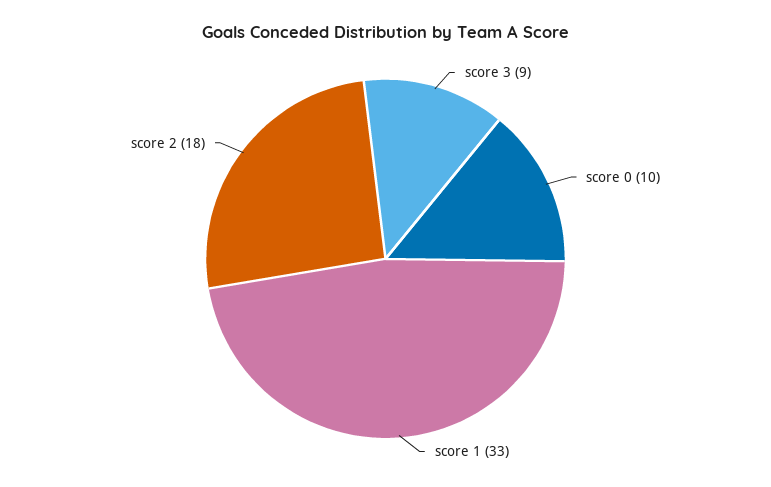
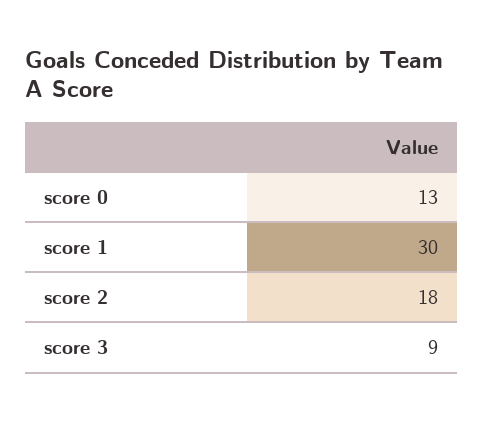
  {
    "score 3": 9,
-   "score 0": 10,
+   "score 0": 13,
-   "score 1": 33,
+   "score 1": 30,
    "score 2": 18
  }

